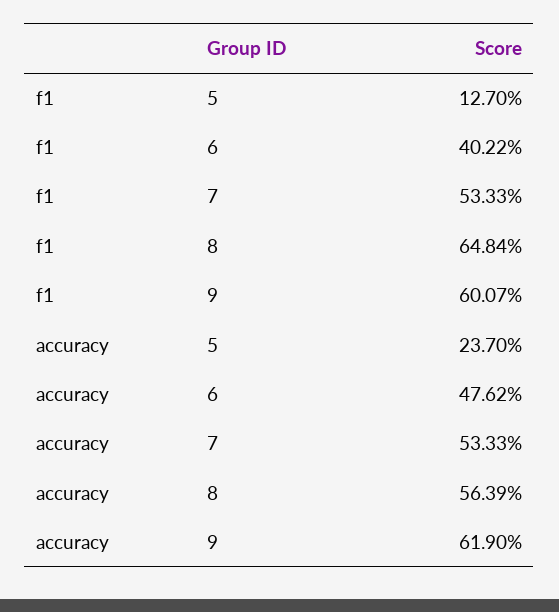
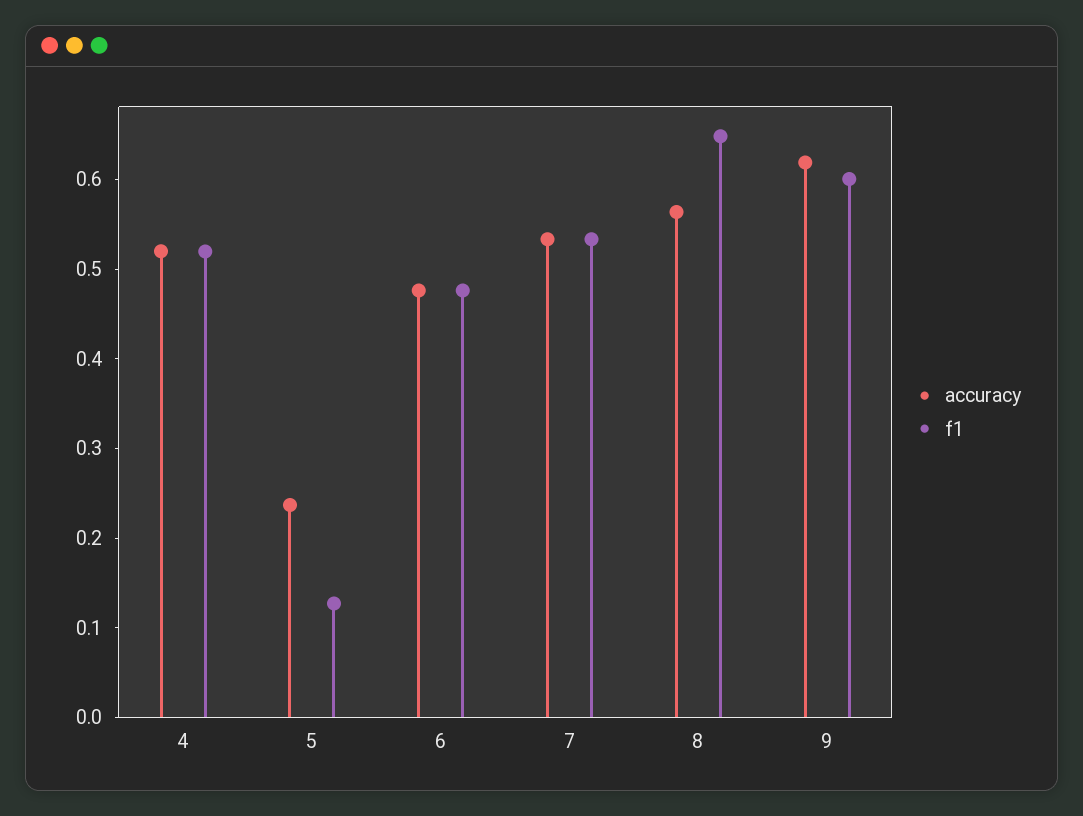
  {
    "f1": {
      "5": 0.127,
-     "6": 0.4022,
+     "6": 0.48,
      "7": 0.5333,
      "8": 0.6484,
-     "9": 0.6007
+     "9": 0.6007,
+     "4": 0.52
    },
    "accuracy": {
      "5": 0.237,
      "6": 0.4762,
      "7": 0.5333,
      "8": 0.5639,
-     "9": 0.619
+     "9": 0.619,
+     "4": 0.52
    }
  }

